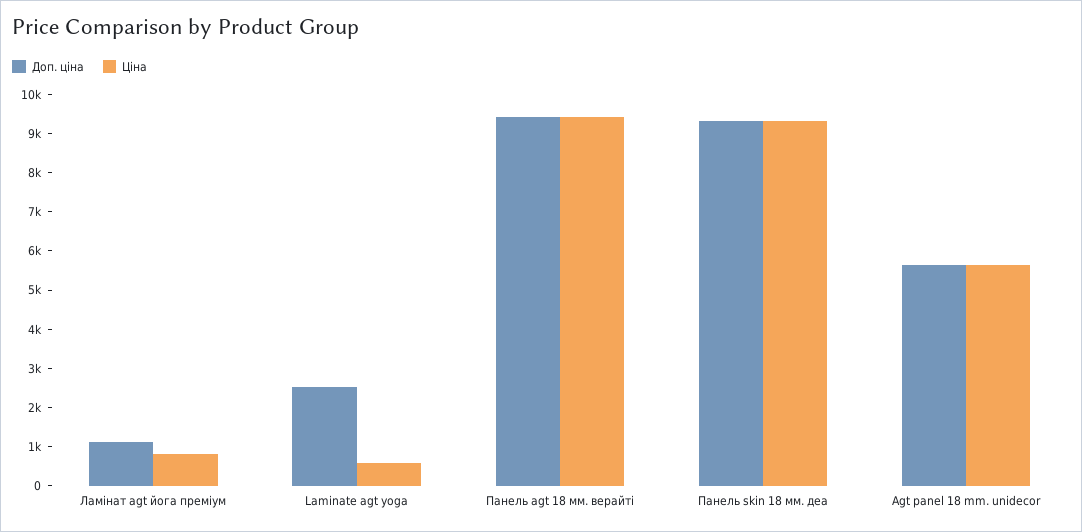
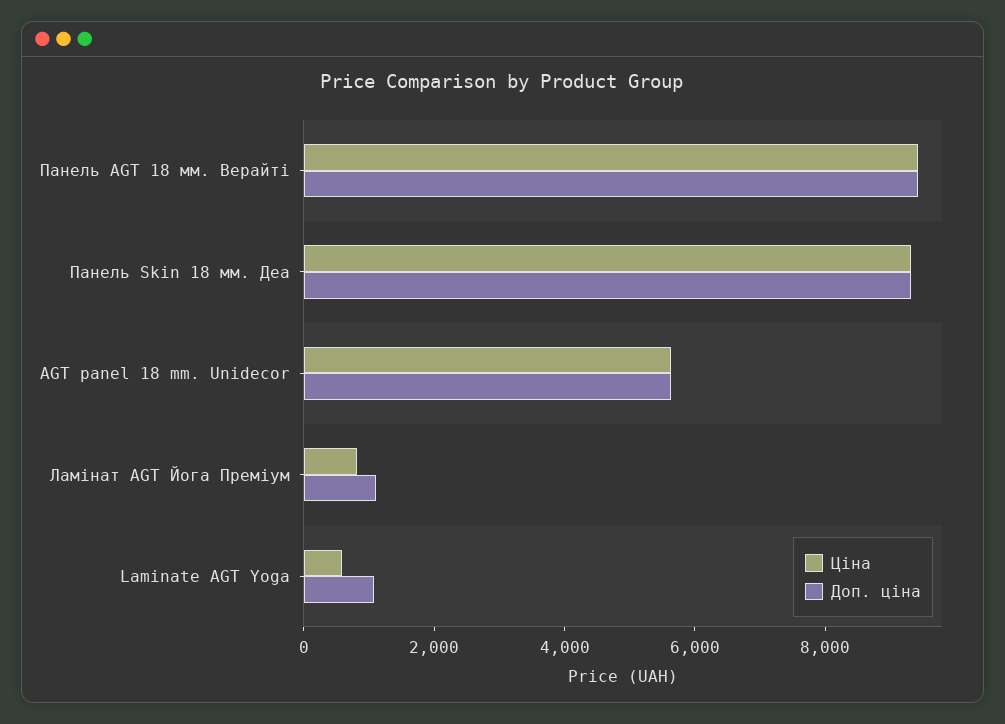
  {
    "Доп. ціна": {
      "Ламінат agt йога преміум": 1000,
-     "Laminate agt yoga": 2500,
+     "Laminate agt yoga": 1000,
      "Панель agt 18 мм. верайті": 9500,
      "Панель skin 18 мм. деа": 9250,
      "Agt panel 18 mm. unidecor": 5750
    },
    "Ціна": {
      "Ламінат agt йога преміум": 750,
      "Laminate agt yoga": 500,
      "Панель agt 18 мм. верайті": 9500,
      "Панель skin 18 мм. деа": 9250,
      "Agt panel 18 mm. unidecor": 5750
    }
  }

